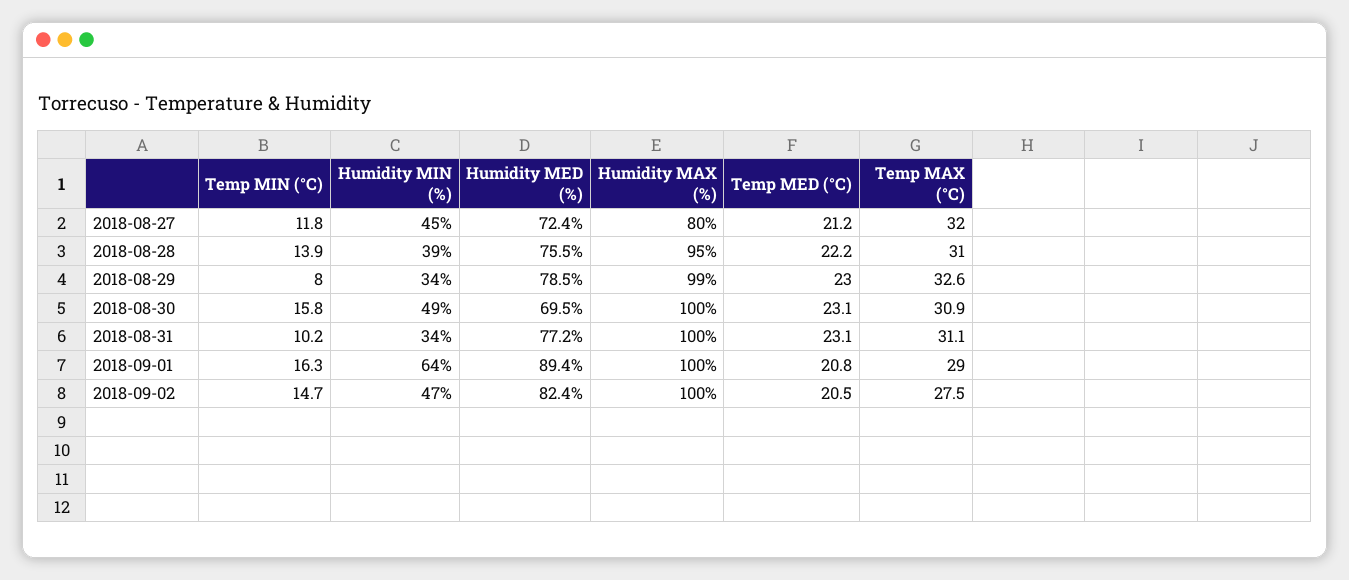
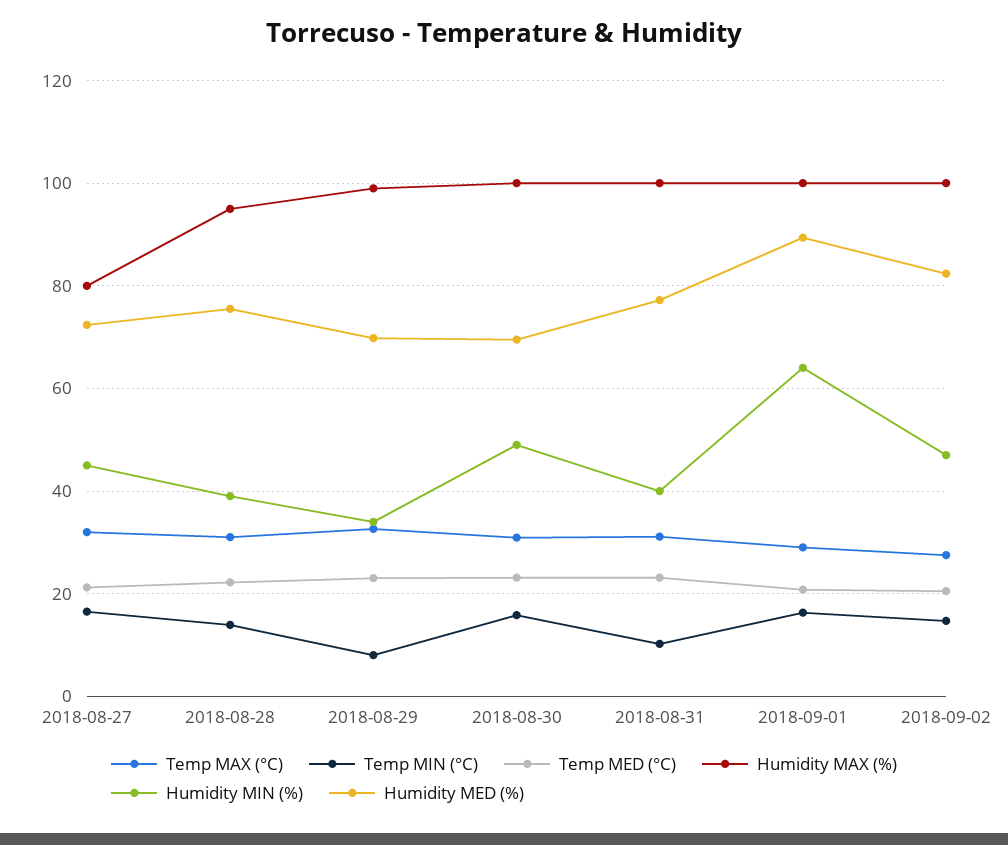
  {
    "Temp MIN (°C)": {
-     "2018-08-27": 11.8,
+     "2018-08-27": 16,
      "2018-08-28": 13.9,
      "2018-08-29": 8,
      "2018-08-30": 15.8,
      "2018-08-31": 10.2,
      "2018-09-01": 16.3,
      "2018-09-02": 14.7
    },
    "Humidity MIN (%)": {
      "2018-08-27": 45,
      "2018-08-28": 39,
      "2018-08-29": 34,
      "2018-08-30": 49,
-     "2018-08-31": 34,
+     "2018-08-31": 40,
      "2018-09-01": 64,
      "2018-09-02": 47
    },
    "Humidity MED (%)": {
      "2018-08-27": 72.4,
      "2018-08-28": 75.5,
-     "2018-08-29": 78.5,
+     "2018-08-29": 70,
      "2018-08-30": 69.5,
      "2018-08-31": 77.2,
      "2018-09-01": 89.4,
      "2018-09-02": 82.4
    },
    "Humidity MAX (%)": {
      "2018-08-27": 80,
      "2018-08-28": 95,
      "2018-08-29": 99,
      "2018-08-30": 100,
      "2018-08-31": 100,
      "2018-09-01": 100,
      "2018-09-02": 100
    },
    "Temp MED (°C)": {
      "2018-08-27": 21.2,
      "2018-08-28": 22.2,
      "2018-08-29": 23,
      "2018-08-30": 23.1,
      "2018-08-31": 23.1,
      "2018-09-01": 20.8,
      "2018-09-02": 20.5
    },
    "Temp MAX (°C)": {
      "2018-08-27": 32,
      "2018-08-28": 31,
      "2018-08-29": 32.6,
      "2018-08-30": 30.9,
      "2018-08-31": 31.1,
      "2018-09-01": 29,
      "2018-09-02": 27.5
    }
  }

